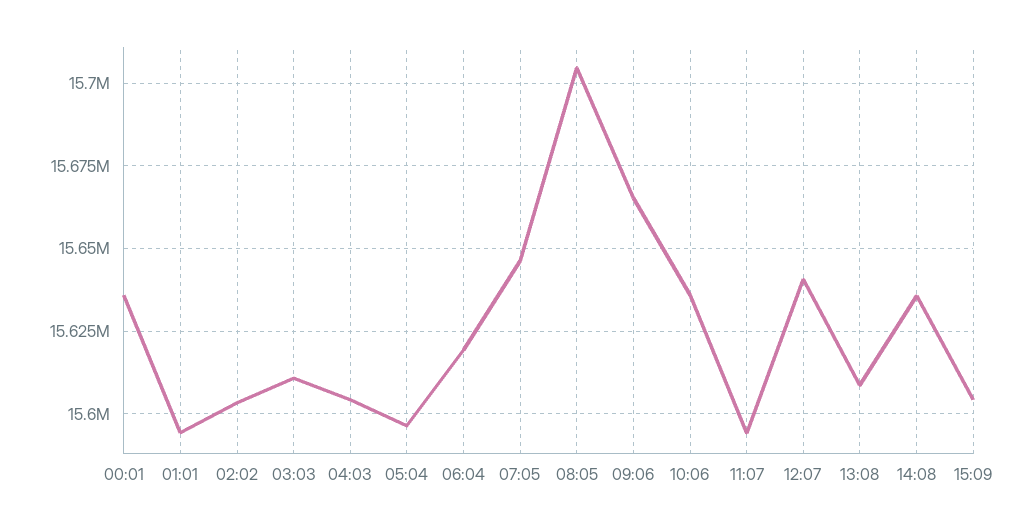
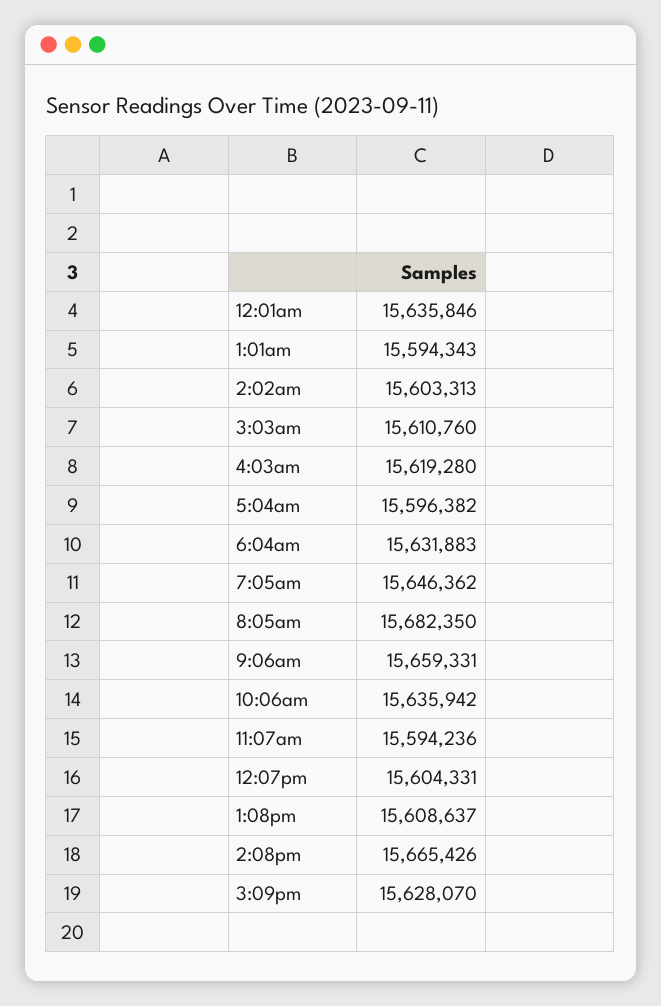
  {
    "00:01": 15635846,
    "01:01": 15594343,
    "02:02": 15603313,
    "03:03": 15610760,
-   "04:03": 15605000,
+   "04:03": 15619280,
    "05:04": 15596382,
-   "06:04": 15620000,
+   "06:04": 15631883,
    "07:05": 15646362,
-   "08:05": 15705000,
+   "08:05": 15682350,
-   "09:06": 15665000,
+   "09:06": 15659331,
    "10:06": 15635942,
    "11:07": 15594236,
-   "12:07": 15640000,
+   "12:07": 15604331,
    "13:08": 15608637,
-   "14:08": 15635000,
+   "14:08": 15665426,
-   "15:09": 15605000
+   "15:09": 15628070
  }

